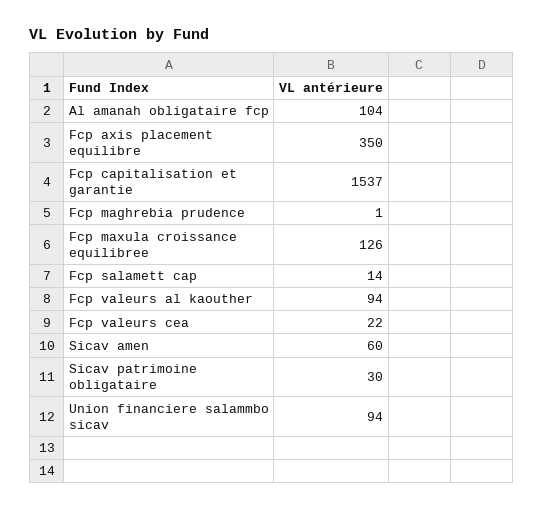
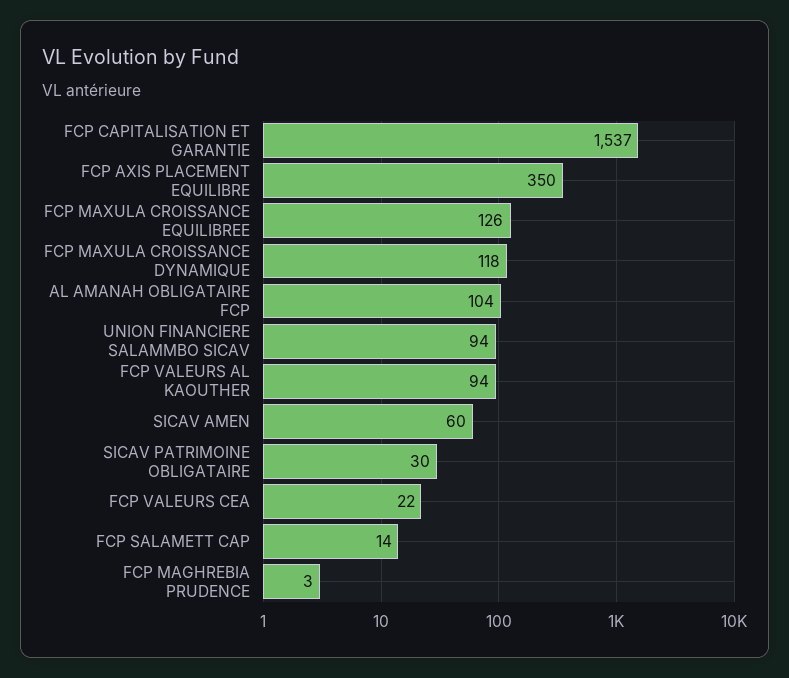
  {
    "Al amanah obligataire fcp": 104,
    "Fcp axis placement equilibre": 350,
    "Fcp capitalisation et garantie": 1537,
-   "Fcp maghrebia prudence": 1,
+   "Fcp maghrebia prudence": 3,
    "Fcp maxula croissance equilibree": 126,
    "Fcp salamett cap": 14,
    "Fcp valeurs al kaouther": 94,
    "Fcp valeurs cea": 22,
    "Sicav amen": 60,
    "Sicav patrimoine obligataire": 30,
-   "Union financiere salammbo sicav": 94
+   "Union financiere salammbo sicav": 94,
+   "FCP MAXULA CROISSANCE DYNAMIQUE": 118
  }

